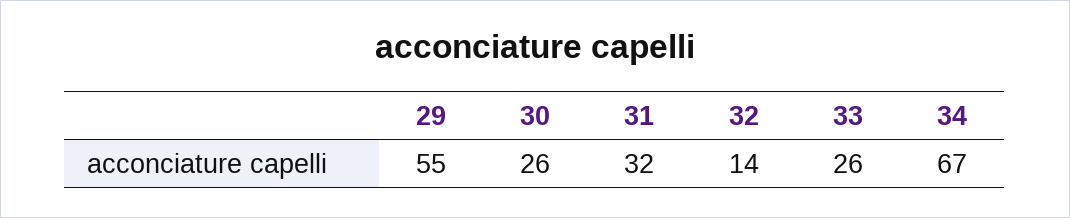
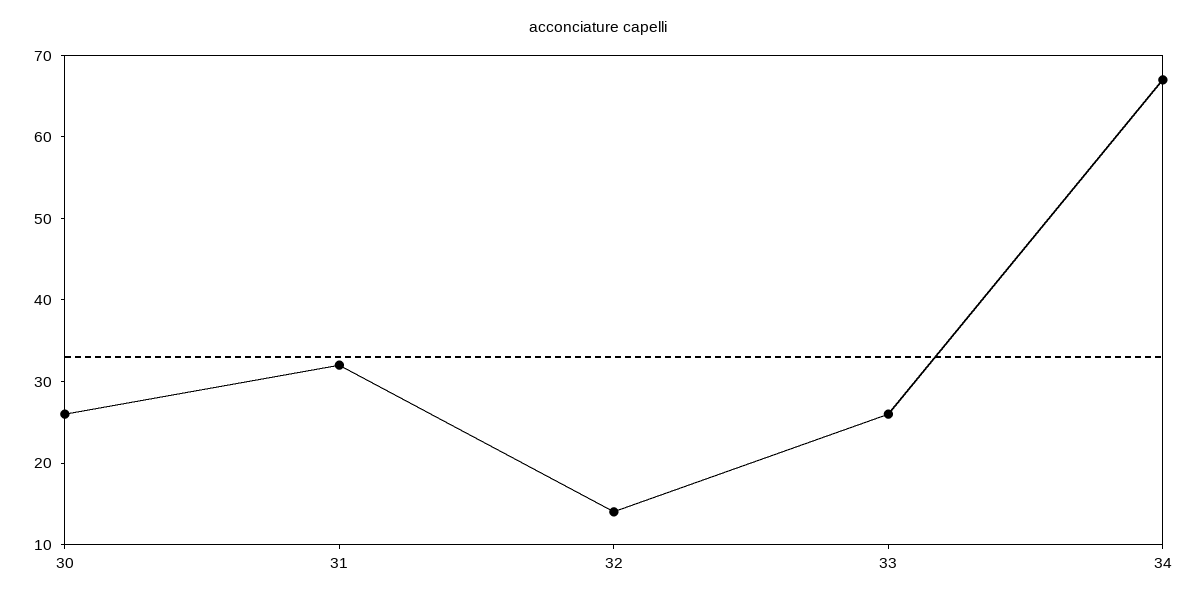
  {
-   "29": 55,
    "30": 26,
    "31": 32,
    "32": 14,
    "33": 26,
    "34": 67
  }

